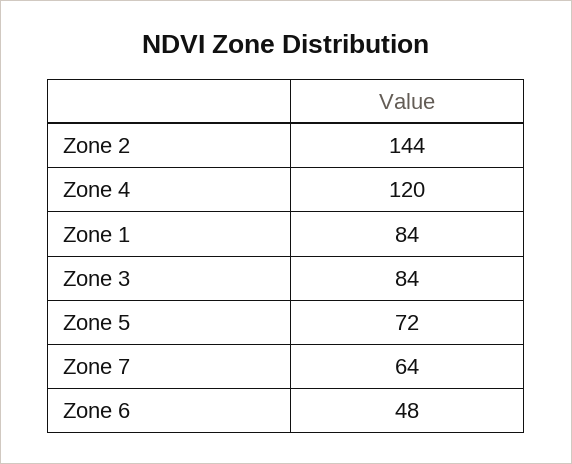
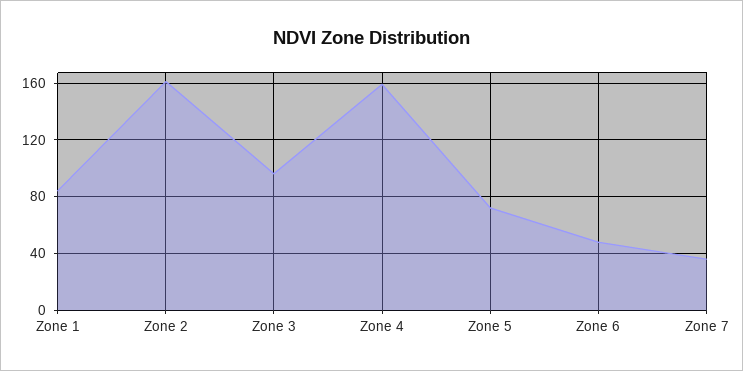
  {
-   "Zone 2": 144,
+   "Zone 2": 160,
-   "Zone 4": 120,
+   "Zone 4": 160,
    "Zone 1": 84,
-   "Zone 3": 84,
+   "Zone 3": 95,
    "Zone 5": 72,
-   "Zone 7": 64,
+   "Zone 7": 35,
    "Zone 6": 48
  }

